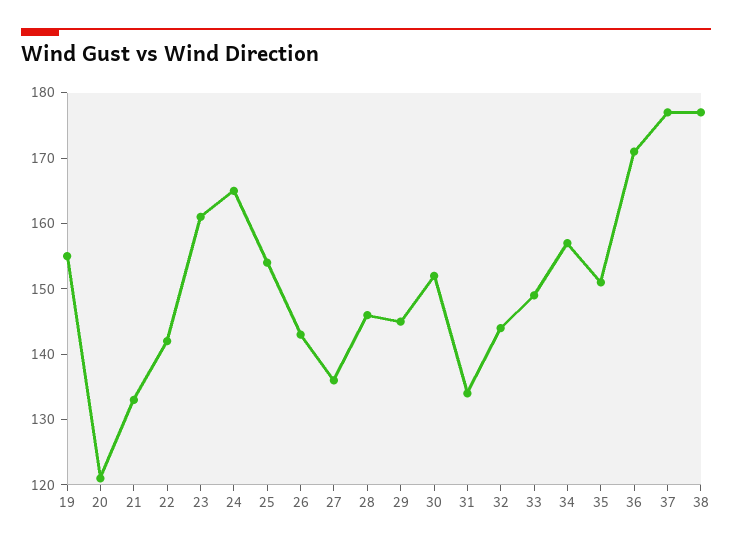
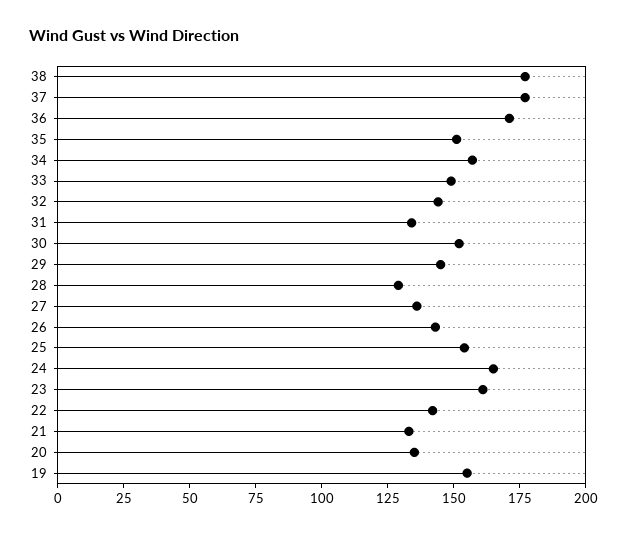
  {
    "19": 155,
-   "20": 120,
+   "20": 135,
    "21": 135,
    "22": 140,
    "23": 160,
    "24": 165,
    "25": 155,
    "26": 145,
    "27": 135,
-   "28": 145,
+   "28": 130,
    "29": 145,
    "30": 150,
    "31": 135,
    "32": 145,
    "33": 150,
    "34": 155,
    "35": 150,
    "36": 170,
    "37": 175,
    "38": 175
  }

